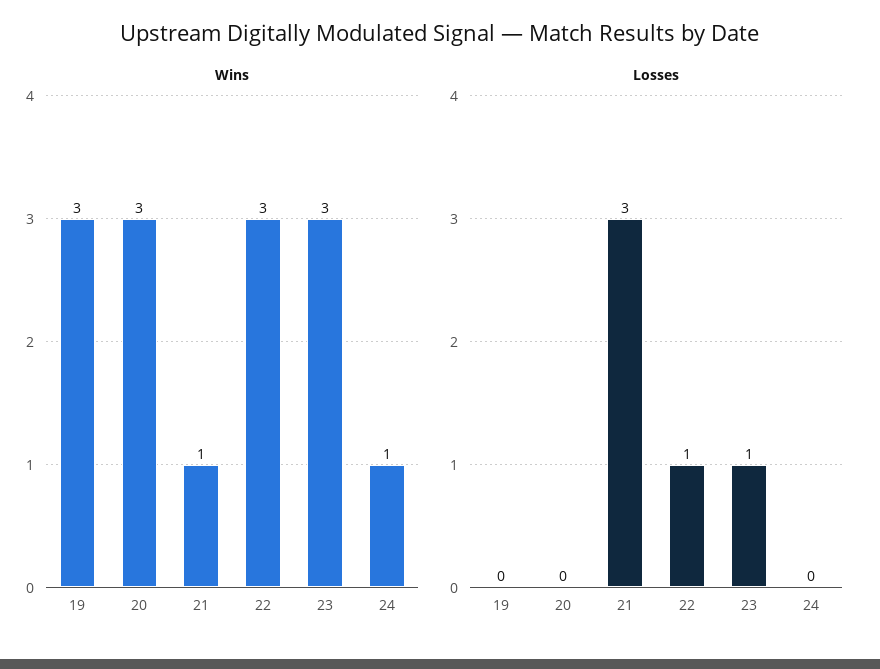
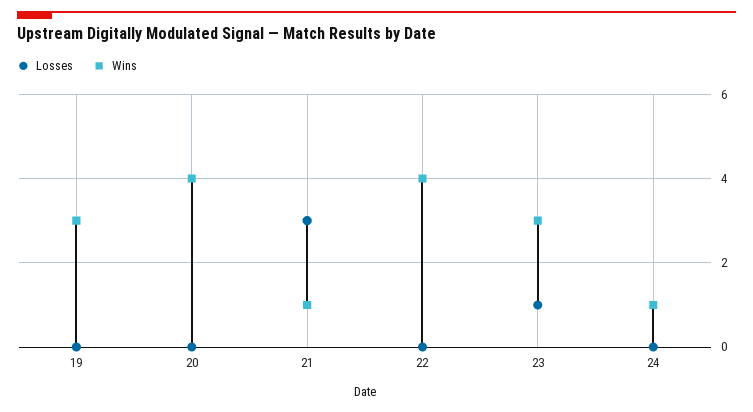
  {
    "Wins": {
      "19": 3,
-     "20": 3,
+     "20": 4,
      "21": 1,
-     "22": 3,
+     "22": 4,
      "23": 3,
      "24": 1
    },
    "Losses": {
      "19": 0,
      "20": 0,
      "21": 3,
-     "22": 1,
+     "22": 0,
      "23": 1,
      "24": 0
    }
  }

